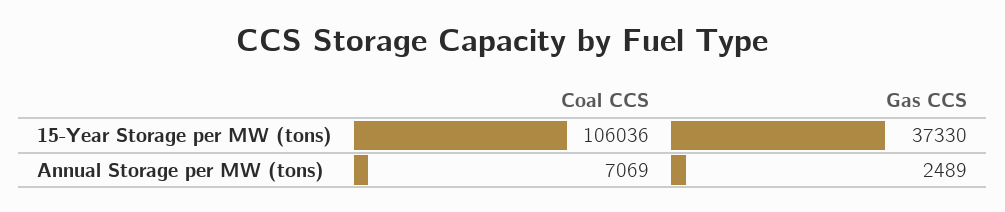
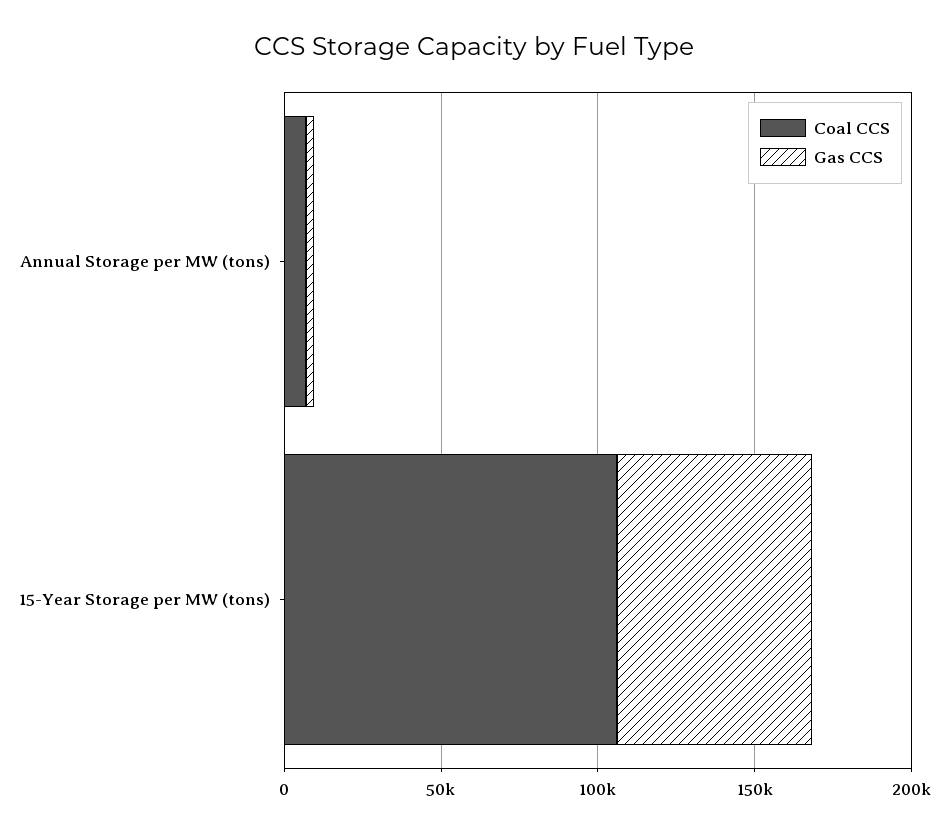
  {
    "Coal CCS": {
      "15-Year Storage per MW (tons)": 106036,
      "Annual Storage per MW (tons)": 7069
    },
    "Gas CCS": {
-     "15-Year Storage per MW (tons)": 37330,
+     "15-Year Storage per MW (tons)": 60000,
      "Annual Storage per MW (tons)": 2489
    }
  }

